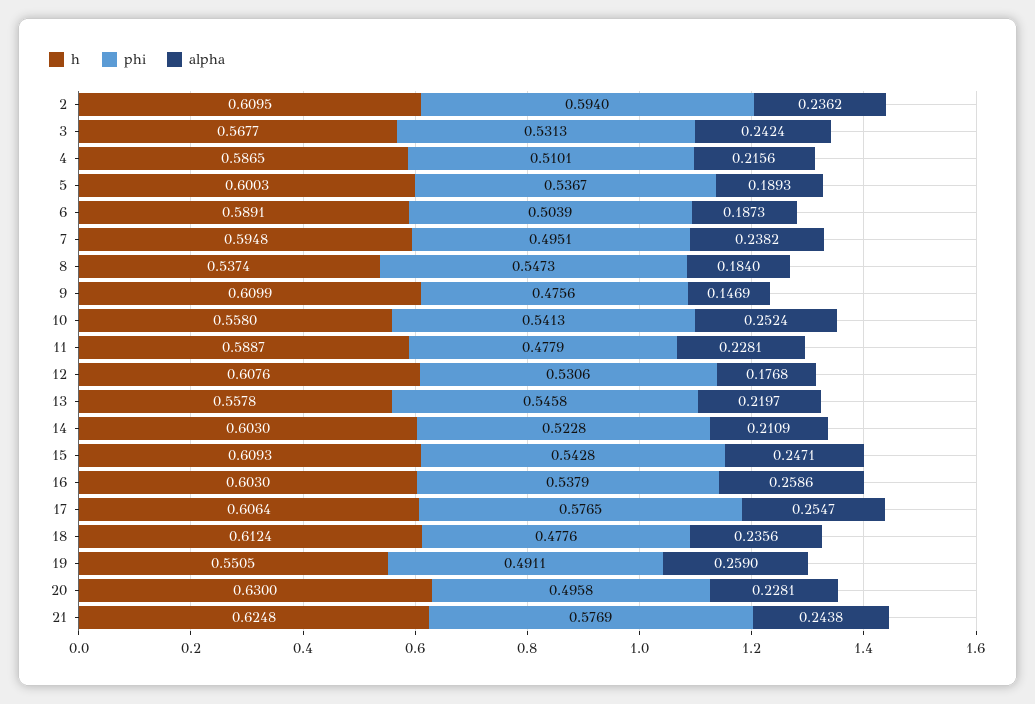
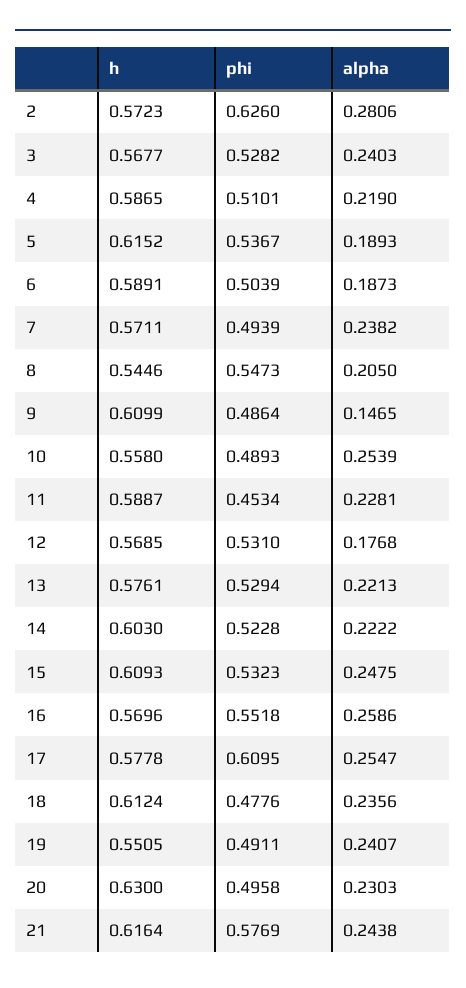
  {
    "h": {
-     "2": 0.6095,
+     "2": 0.5723,
      "3": 0.5677,
      "4": 0.5865,
-     "5": 0.6003,
+     "5": 0.6152,
      "6": 0.5891,
-     "7": 0.5948,
+     "7": 0.5711,
-     "8": 0.5374,
+     "8": 0.5446,
      "9": 0.6099,
      "10": 0.558,
      "11": 0.5887,
-     "12": 0.6076,
+     "12": 0.5685,
-     "13": 0.5578,
+     "13": 0.5761,
      "14": 0.603,
      "15": 0.6093,
-     "16": 0.603,
+     "16": 0.5696,
-     "17": 0.6064,
+     "17": 0.5778,
      "18": 0.6124,
      "19": 0.5505,
      "20": 0.63,
-     "21": 0.6248
+     "21": 0.6164
    },
    "phi": {
-     "2": 0.594,
+     "2": 0.626,
-     "3": 0.5313,
+     "3": 0.5282,
      "4": 0.5101,
      "5": 0.5367,
      "6": 0.5039,
-     "7": 0.4951,
+     "7": 0.4939,
      "8": 0.5473,
-     "9": 0.4756,
+     "9": 0.4864,
-     "10": 0.5413,
+     "10": 0.4893,
-     "11": 0.4779,
+     "11": 0.4534,
-     "12": 0.5306,
+     "12": 0.531,
-     "13": 0.5458,
+     "13": 0.5294,
      "14": 0.5228,
-     "15": 0.5428,
+     "15": 0.5323,
-     "16": 0.5379,
+     "16": 0.5518,
-     "17": 0.5765,
+     "17": 0.6095,
      "18": 0.4776,
      "19": 0.4911,
      "20": 0.4958,
      "21": 0.5769
    },
    "alpha": {
-     "2": 0.2362,
+     "2": 0.2806,
-     "3": 0.2424,
+     "3": 0.2403,
-     "4": 0.2156,
+     "4": 0.219,
      "5": 0.1893,
      "6": 0.1873,
      "7": 0.2382,
-     "8": 0.184,
+     "8": 0.205,
-     "9": 0.1469,
+     "9": 0.1465,
-     "10": 0.2524,
+     "10": 0.2539,
      "11": 0.2281,
      "12": 0.1768,
-     "13": 0.2197,
+     "13": 0.2213,
-     "14": 0.2109,
+     "14": 0.2222,
-     "15": 0.2471,
+     "15": 0.2475,
      "16": 0.2586,
      "17": 0.2547,
      "18": 0.2356,
-     "19": 0.259,
+     "19": 0.2407,
-     "20": 0.2281,
+     "20": 0.2303,
      "21": 0.2438
    }
  }

